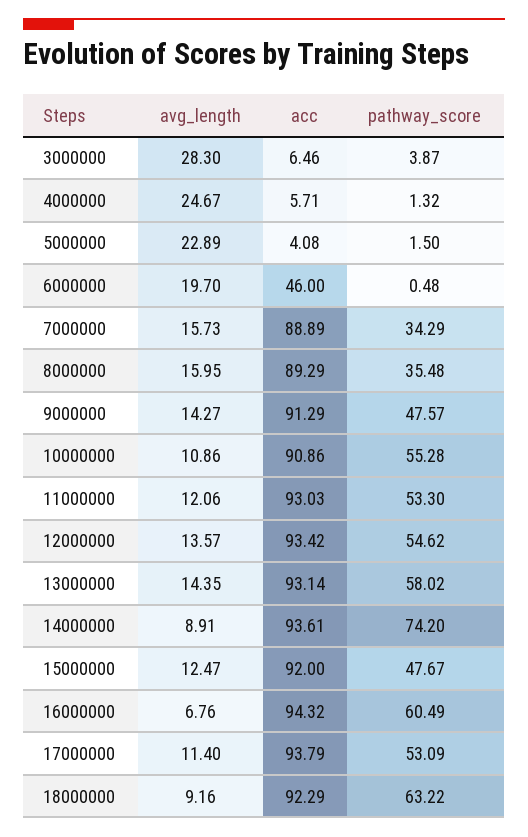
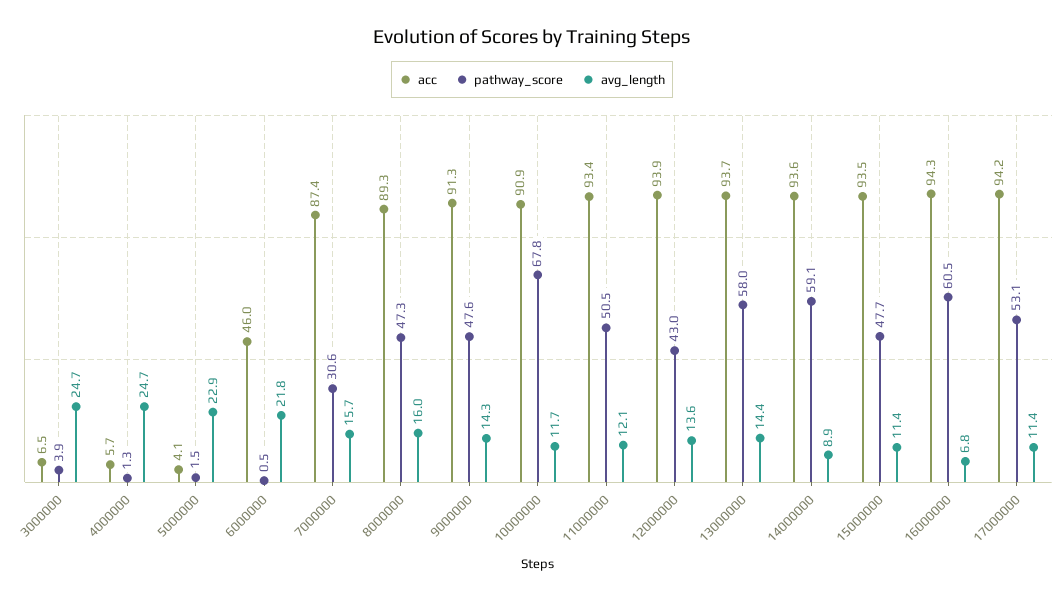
  {
    "avg_length": {
-     "3000000": 28.3,
+     "3000000": 24.7,
      "4000000": 24.67,
      "5000000": 22.89,
-     "6000000": 19.7,
+     "6000000": 21.8,
      "7000000": 15.73,
      "8000000": 15.95,
      "9000000": 14.27,
-     "10000000": 10.86,
+     "10000000": 11.7,
      "11000000": 12.06,
      "12000000": 13.57,
      "13000000": 14.35,
      "14000000": 8.91,
-     "15000000": 12.47,
+     "15000000": 11.4,
      "16000000": 6.76,
-     "17000000": 11.4,
+     "17000000": 11.4
-     "18000000": 9.16
    },
    "acc": {
      "3000000": 6.46,
      "4000000": 5.71,
      "5000000": 4.08,
      "6000000": 46,
-     "7000000": 88.89,
+     "7000000": 87.4,
      "8000000": 89.29,
      "9000000": 91.29,
      "10000000": 90.86,
-     "11000000": 93.03,
+     "11000000": 93.4,
-     "12000000": 93.42,
+     "12000000": 93.9,
-     "13000000": 93.14,
+     "13000000": 93.7,
      "14000000": 93.61,
-     "15000000": 92,
+     "15000000": 93.5,
      "16000000": 94.32,
-     "17000000": 93.79,
+     "17000000": 94.2
-     "18000000": 92.29
    },
    "pathway_score": {
      "3000000": 3.87,
      "4000000": 1.32,
      "5000000": 1.5,
      "6000000": 0.48,
-     "7000000": 34.29,
+     "7000000": 30.6,
-     "8000000": 35.48,
+     "8000000": 47.3,
      "9000000": 47.57,
-     "10000000": 55.28,
+     "10000000": 67.8,
-     "11000000": 53.3,
+     "11000000": 50.5,
-     "12000000": 54.62,
+     "12000000": 43,
      "13000000": 58.02,
-     "14000000": 74.2,
+     "14000000": 59.1,
      "15000000": 47.67,
      "16000000": 60.49,
-     "17000000": 53.09,
+     "17000000": 53.09
-     "18000000": 63.22
    }
  }

